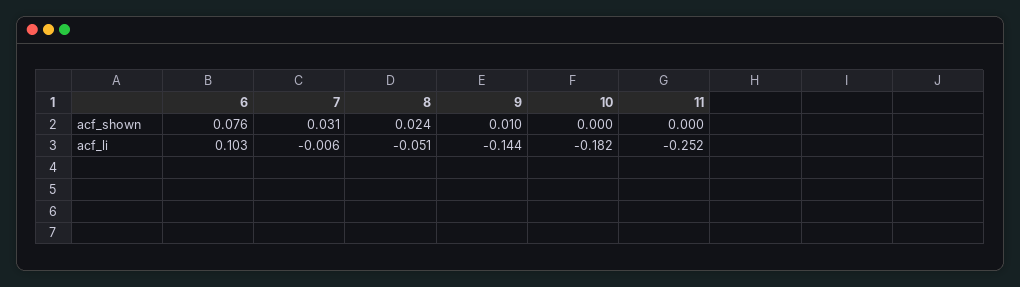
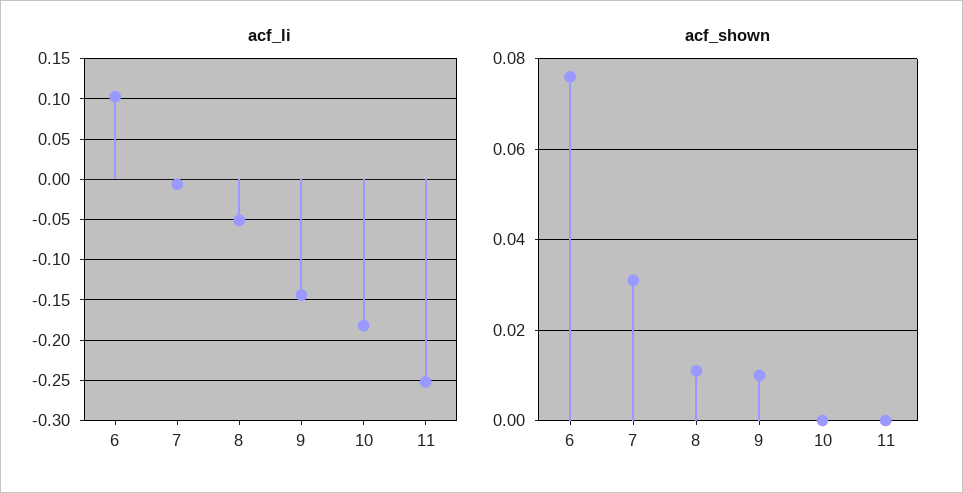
  {
    "acf_shown": {
      "6": 0.076,
      "7": 0.031,
-     "8": 0.024,
+     "8": 0.01,
      "9": 0.01,
      "10": 0,
      "11": 0
    },
    "acf_li": {
      "6": 0.103,
      "7": -0.006,
      "8": -0.051,
      "9": -0.144,
      "10": -0.182,
      "11": -0.252
    }
  }

